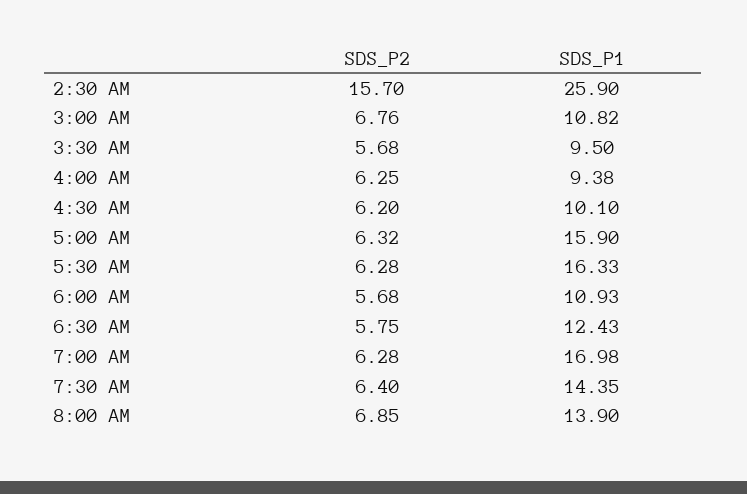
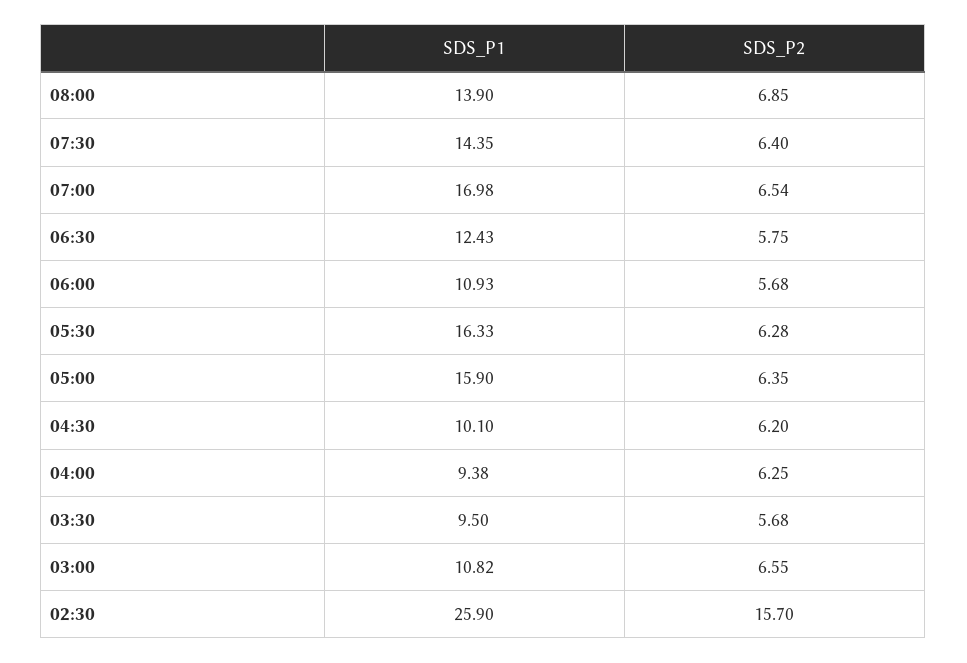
  {
    "SDS_P2": {
      "2:30 AM": 15.7,
-     "3:00 AM": 6.76,
+     "3:00 AM": 6.55,
      "3:30 AM": 5.68,
      "4:00 AM": 6.25,
      "4:30 AM": 6.2,
-     "5:00 AM": 6.32,
+     "5:00 AM": 6.35,
      "5:30 AM": 6.28,
      "6:00 AM": 5.68,
      "6:30 AM": 5.75,
-     "7:00 AM": 6.28,
+     "7:00 AM": 6.54,
      "7:30 AM": 6.4,
      "8:00 AM": 6.85
    },
    "SDS_P1": {
      "2:30 AM": 25.9,
      "3:00 AM": 10.82,
      "3:30 AM": 9.5,
      "4:00 AM": 9.38,
      "4:30 AM": 10.1,
      "5:00 AM": 15.9,
      "5:30 AM": 16.33,
      "6:00 AM": 10.93,
      "6:30 AM": 12.43,
      "7:00 AM": 16.98,
      "7:30 AM": 14.35,
      "8:00 AM": 13.9
    }
  }

